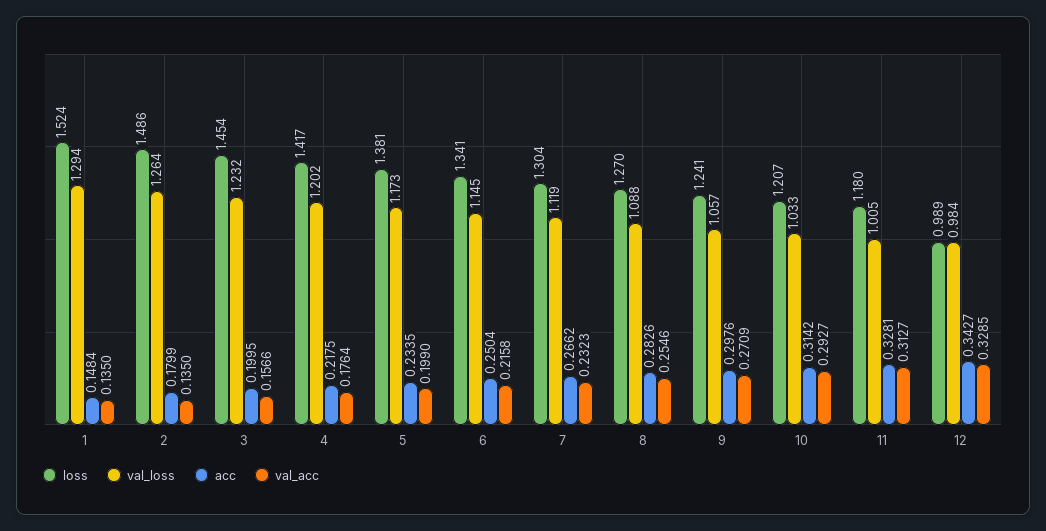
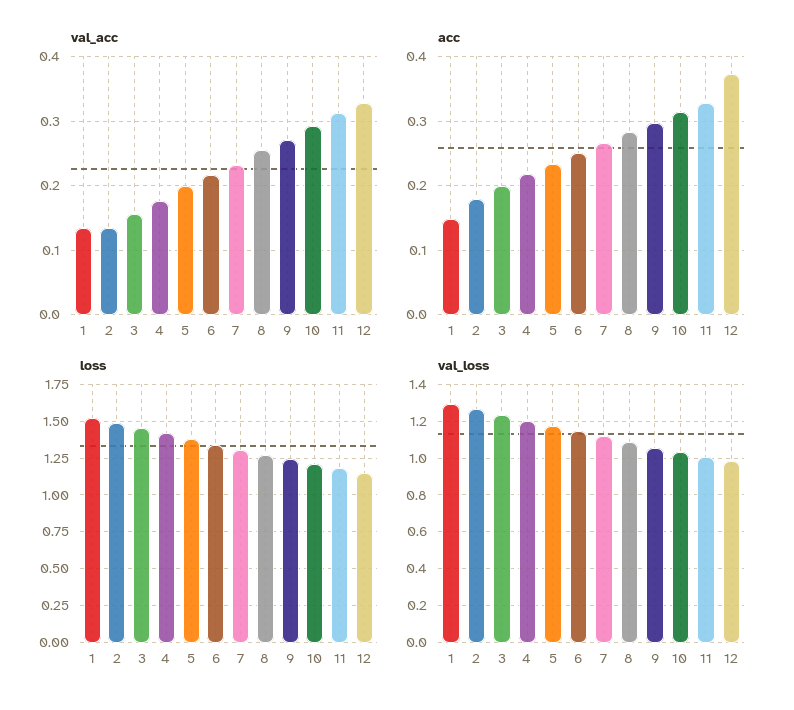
  {
    "loss": {
      "1": 1.524,
      "2": 1.486,
      "3": 1.454,
      "4": 1.417,
      "5": 1.381,
      "6": 1.341,
      "7": 1.304,
      "8": 1.27,
      "9": 1.241,
      "10": 1.207,
      "11": 1.18,
-     "12": 0.989
+     "12": 1.15
    },
    "val_loss": {
      "1": 1.294,
      "2": 1.264,
      "3": 1.232,
      "4": 1.202,
      "5": 1.173,
      "6": 1.145,
      "7": 1.119,
      "8": 1.088,
      "9": 1.057,
      "10": 1.033,
      "11": 1.005,
      "12": 0.984
    },
    "acc": {
      "1": 0.1484,
      "2": 0.1799,
      "3": 0.1995,
      "4": 0.2175,
      "5": 0.2335,
      "6": 0.2504,
      "7": 0.2662,
      "8": 0.2826,
      "9": 0.2976,
      "10": 0.3142,
      "11": 0.3281,
-     "12": 0.3427
+     "12": 0.37
    },
    "val_acc": {
      "1": 0.135,
      "2": 0.135,
      "3": 0.1566,
      "4": 0.1764,
      "5": 0.199,
      "6": 0.2158,
      "7": 0.2323,
      "8": 0.2546,
      "9": 0.2709,
      "10": 0.2927,
      "11": 0.3127,
      "12": 0.3285
    }
  }

